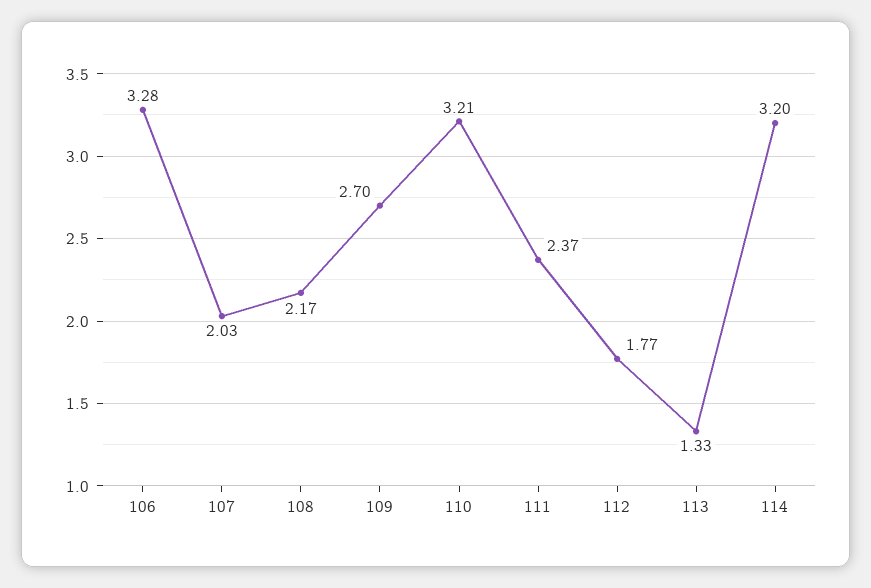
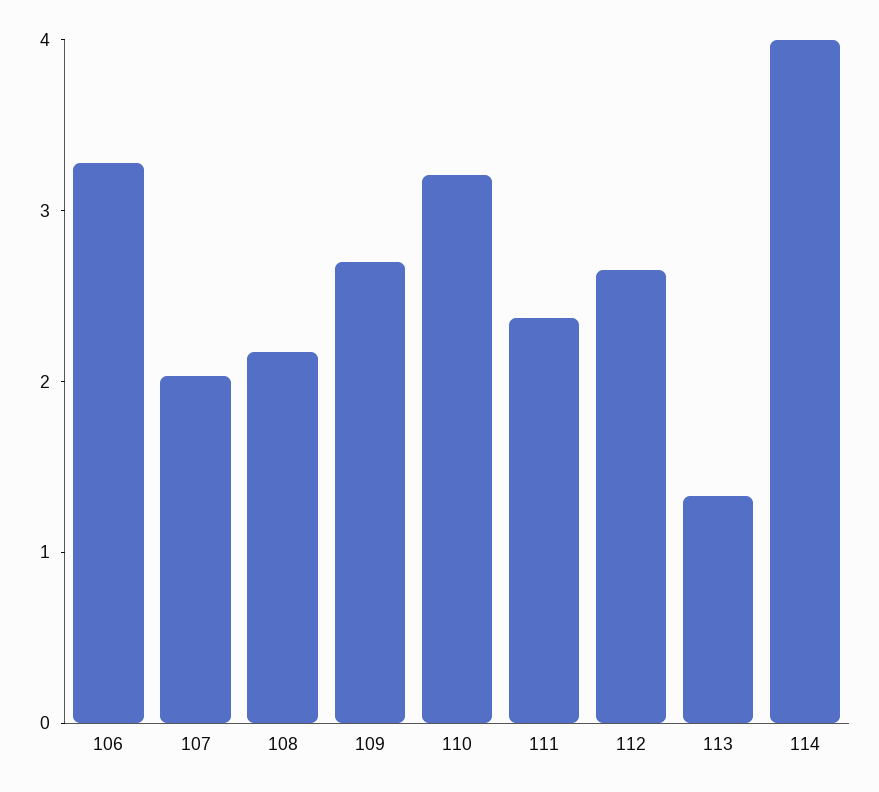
  {
    "106": 3.28,
    "107": 2.03,
    "108": 2.17,
    "109": 2.7,
    "110": 3.21,
    "111": 2.37,
-   "112": 1.77,
+   "112": 2.6,
    "113": 1.33,
-   "114": 3.2
+   "114": 4
  }

